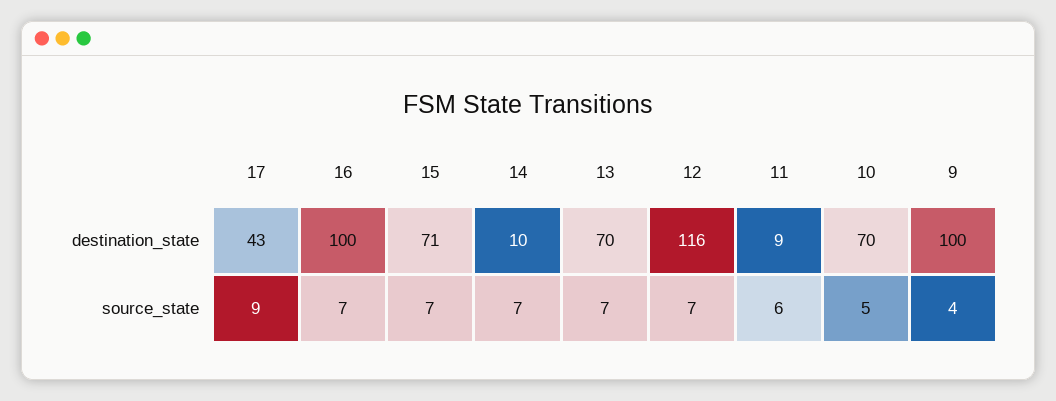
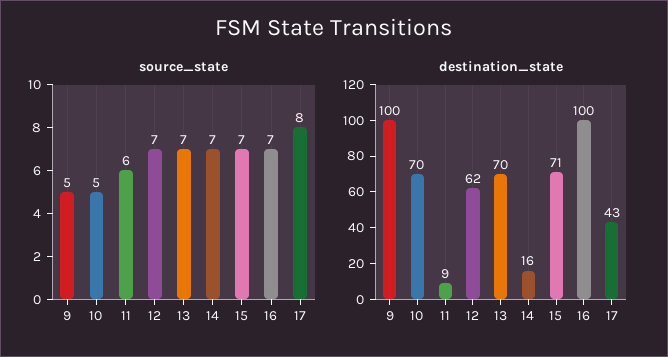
  {
    "destination_state": {
      "17": 43,
      "16": 100,
      "15": 71,
-     "14": 10,
+     "14": 16,
      "13": 70,
-     "12": 116,
+     "12": 62,
      "11": 9,
      "10": 70,
      "9": 100
    },
    "source_state": {
-     "17": 9,
+     "17": 8,
      "16": 7,
      "15": 7,
      "14": 7,
      "13": 7,
      "12": 7,
      "11": 6,
      "10": 5,
-     "9": 4
+     "9": 5
    }
  }

